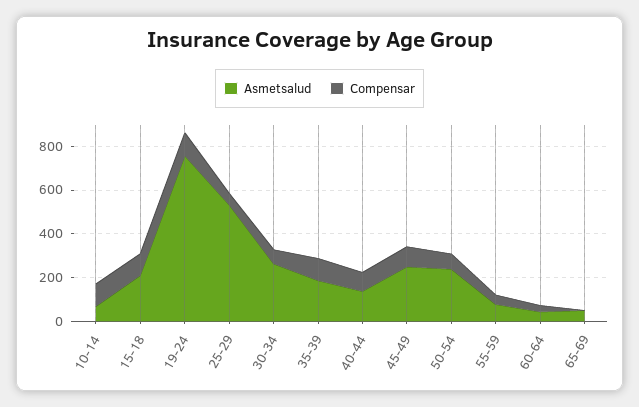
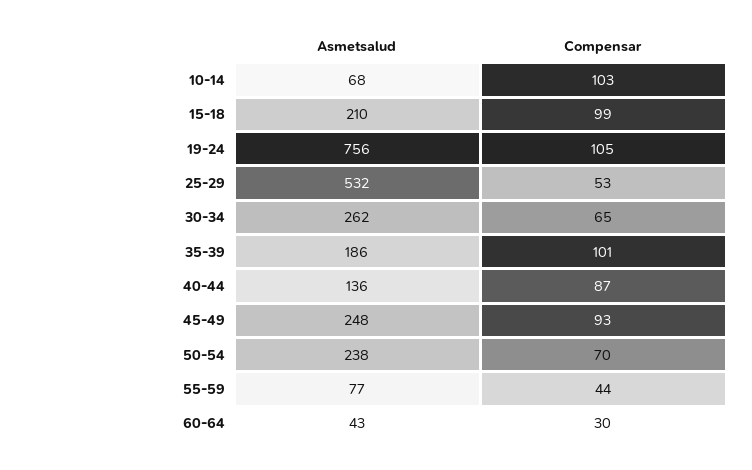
  {
    "Asmetsalud": {
      "10-14": 68,
      "15-18": 210,
      "19-24": 756,
      "25-29": 532,
      "30-34": 262,
      "35-39": 186,
      "40-44": 136,
      "45-49": 248,
      "50-54": 238,
      "55-59": 77,
-     "60-64": 43,
+     "60-64": 43
-     "65-69": 50
    },
    "Compensar": {
      "10-14": 103,
      "15-18": 99,
      "19-24": 105,
      "25-29": 53,
      "30-34": 65,
      "35-39": 101,
      "40-44": 87,
      "45-49": 93,
      "50-54": 70,
      "55-59": 44,
-     "60-64": 30,
+     "60-64": 30
-     "65-69": 0
    }
  }

